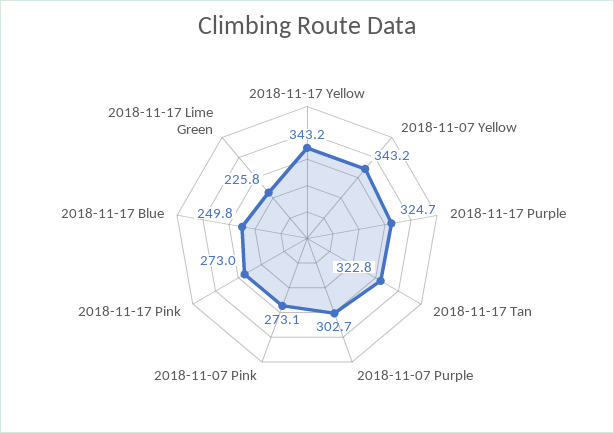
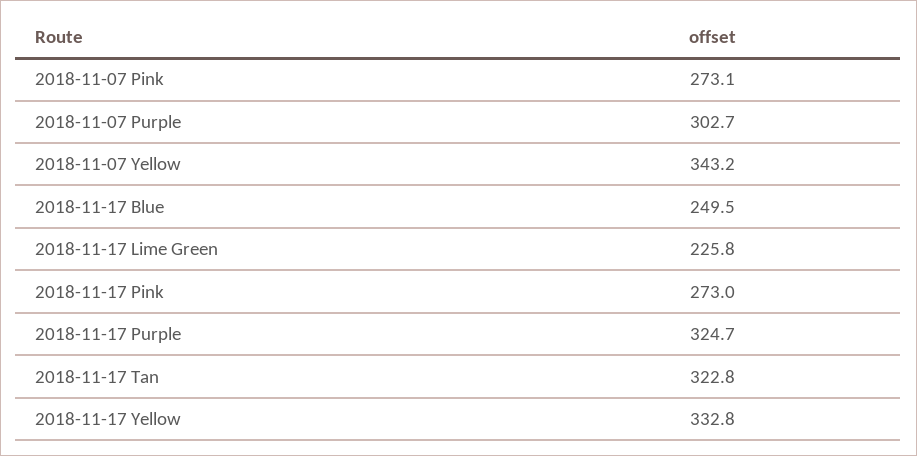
  {
-   "2018-11-17 Yellow": 343.2,
+   "2018-11-17 Yellow": 332.8,
    "2018-11-07 Yellow": 343.2,
    "2018-11-17 Purple": 324.7,
    "2018-11-17 Tan": 322.8,
    "2018-11-07 Purple": 302.7,
    "2018-11-07 Pink": 273.1,
    "2018-11-17 Pink": 273,
-   "2018-11-17 Blue": 249.8,
+   "2018-11-17 Blue": 249.5,
    "2018-11-17 Lime Green": 225.8
  }

